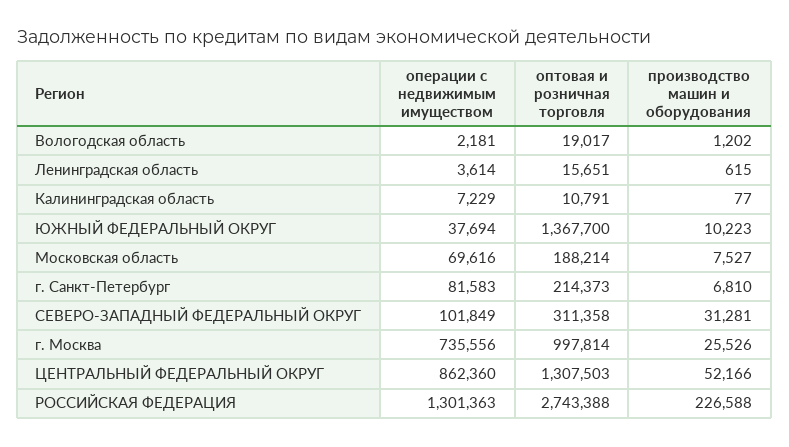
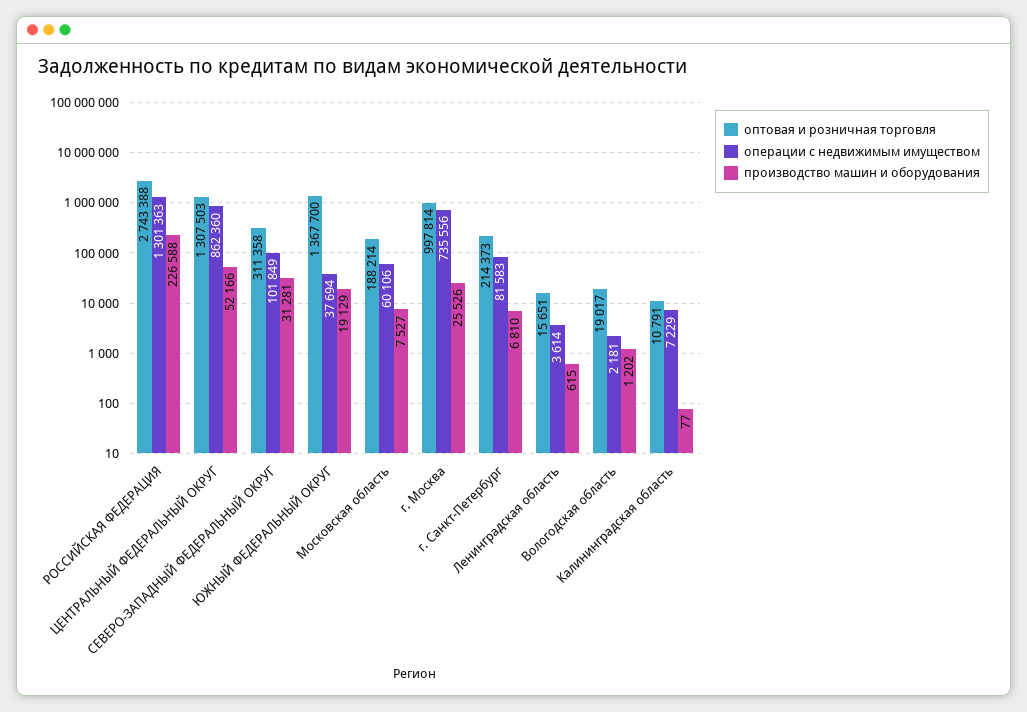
  {
    "операции с недвижимым имуществом": {
      "Вологодская область": 2181,
      "Ленинградская область": 3614,
      "Калининградская область": 7229,
      "ЮЖНЫЙ ФЕДЕРАЛЬНЫЙ ОКРУГ": 37694,
-     "Московская область": 69616,
+     "Московская область": 60106,
      "г. Санкт-Петербург": 81583,
      "СЕВЕРО-ЗАПАДНЫЙ ФЕДЕРАЛЬНЫЙ ОКРУГ": 101849,
      "г. Москва": 735556,
      "ЦЕНТРАЛЬНЫЙ ФЕДЕРАЛЬНЫЙ ОКРУГ": 862360,
      "РОССИЙСКАЯ ФЕДЕРАЦИЯ": 1301363
    },
    "оптовая и розничная торговля": {
      "Вологодская область": 19017,
      "Ленинградская область": 15651,
      "Калининградская область": 10791,
      "ЮЖНЫЙ ФЕДЕРАЛЬНЫЙ ОКРУГ": 1367700,
      "Московская область": 188214,
      "г. Санкт-Петербург": 214373,
      "СЕВЕРО-ЗАПАДНЫЙ ФЕДЕРАЛЬНЫЙ ОКРУГ": 311358,
      "г. Москва": 997814,
      "ЦЕНТРАЛЬНЫЙ ФЕДЕРАЛЬНЫЙ ОКРУГ": 1307503,
      "РОССИЙСКАЯ ФЕДЕРАЦИЯ": 2743388
    },
    "производство машин и оборудования": {
      "Вологодская область": 1202,
      "Ленинградская область": 615,
      "Калининградская область": 77,
-     "ЮЖНЫЙ ФЕДЕРАЛЬНЫЙ ОКРУГ": 10223,
+     "ЮЖНЫЙ ФЕДЕРАЛЬНЫЙ ОКРУГ": 19129,
      "Московская область": 7527,
      "г. Санкт-Петербург": 6810,
      "СЕВЕРО-ЗАПАДНЫЙ ФЕДЕРАЛЬНЫЙ ОКРУГ": 31281,
      "г. Москва": 25526,
      "ЦЕНТРАЛЬНЫЙ ФЕДЕРАЛЬНЫЙ ОКРУГ": 52166,
      "РОССИЙСКАЯ ФЕДЕРАЦИЯ": 226588
    }
  }

